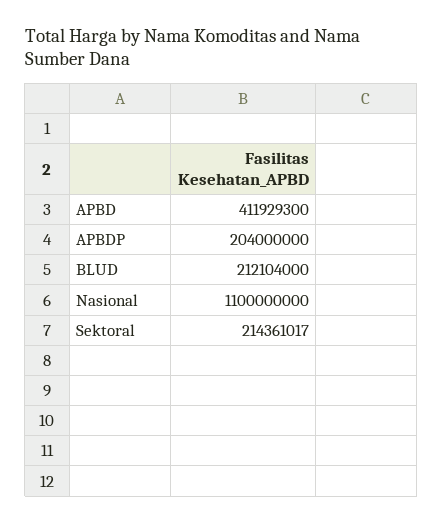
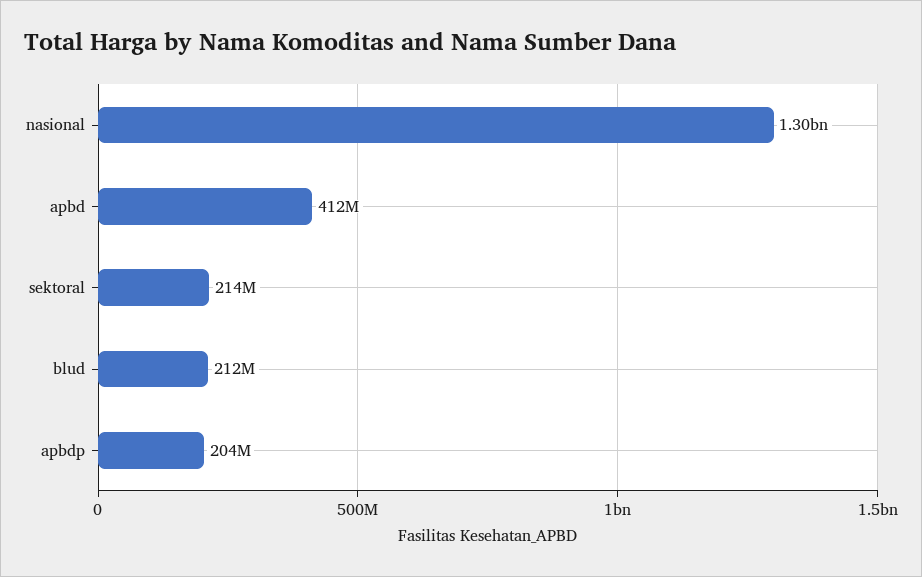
  {
    "APBD": 411929300,
    "APBDP": 204000000,
    "BLUD": 212104000,
-   "Nasional": 1100000000,
+   "Nasional": 1300000000,
    "Sektoral": 214361017
  }

